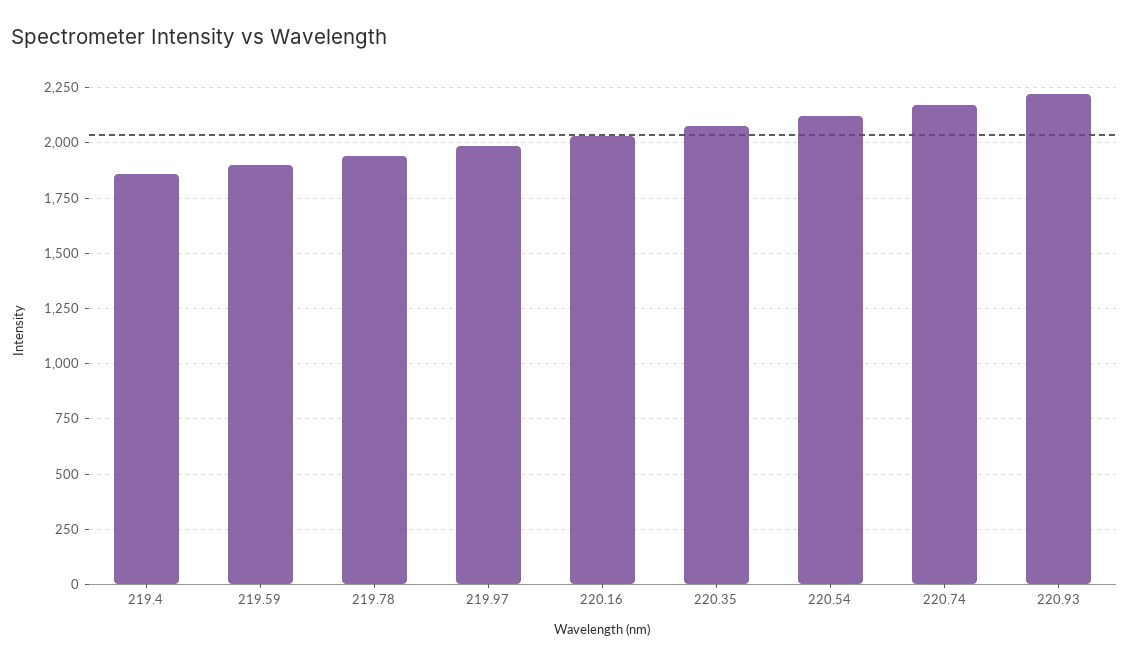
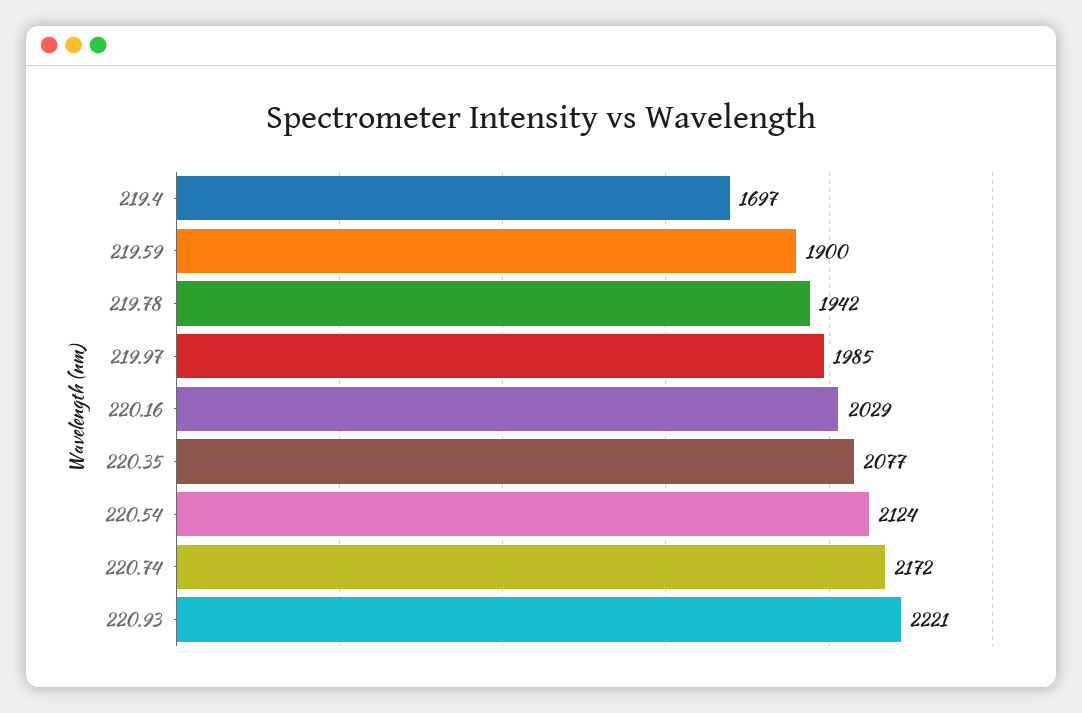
  {
-   "219.4": 1850,
+   "219.4": 1697,
    "219.59": 1900,
    "219.78": 1942,
    "219.97": 1985,
    "220.16": 2029,
    "220.35": 2077,
    "220.54": 2124,
    "220.74": 2172,
    "220.93": 2221
  }

